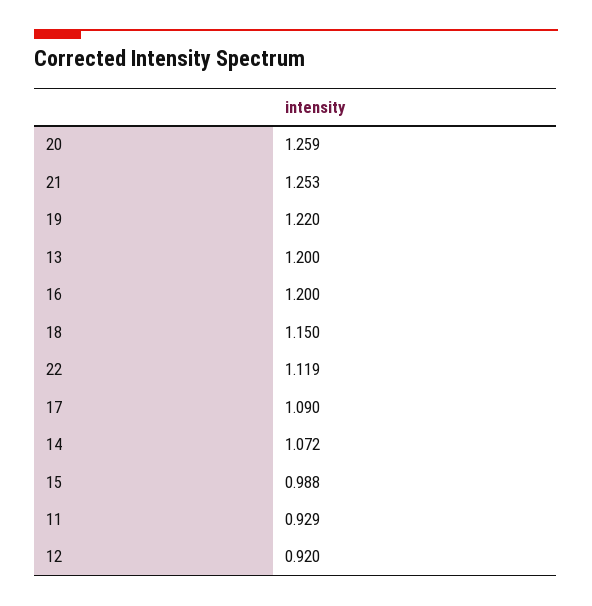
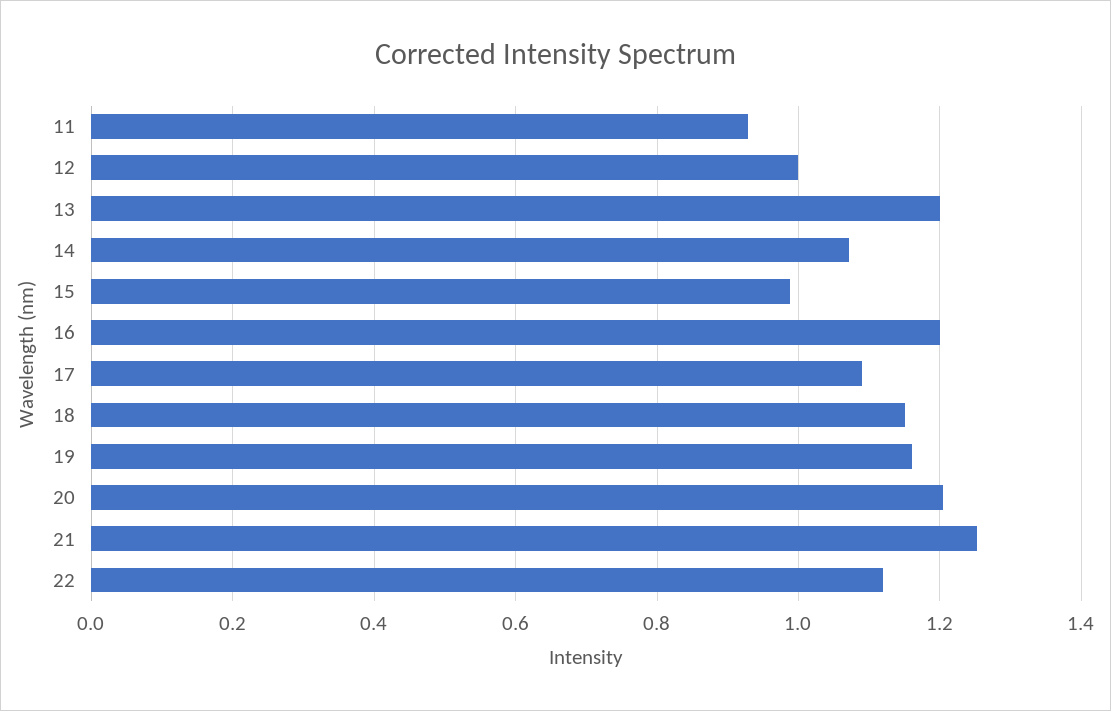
  {
-   "20": 1.259,
+   "20": 1.2,
    "21": 1.253,
-   "19": 1.22,
+   "19": 1.16,
    "13": 1.2,
    "16": 1.2,
    "18": 1.15,
    "22": 1.119,
    "17": 1.09,
    "14": 1.072,
    "15": 0.988,
    "11": 0.929,
-   "12": 0.92
+   "12": 1
  }

